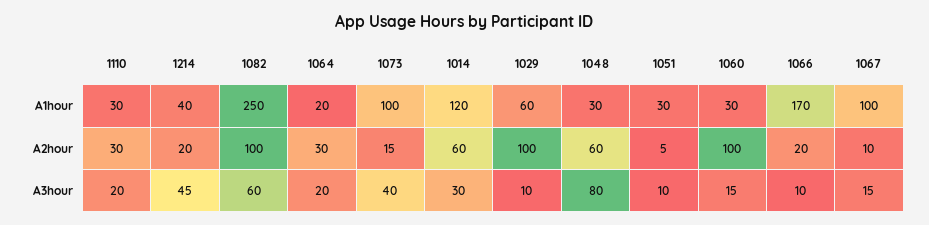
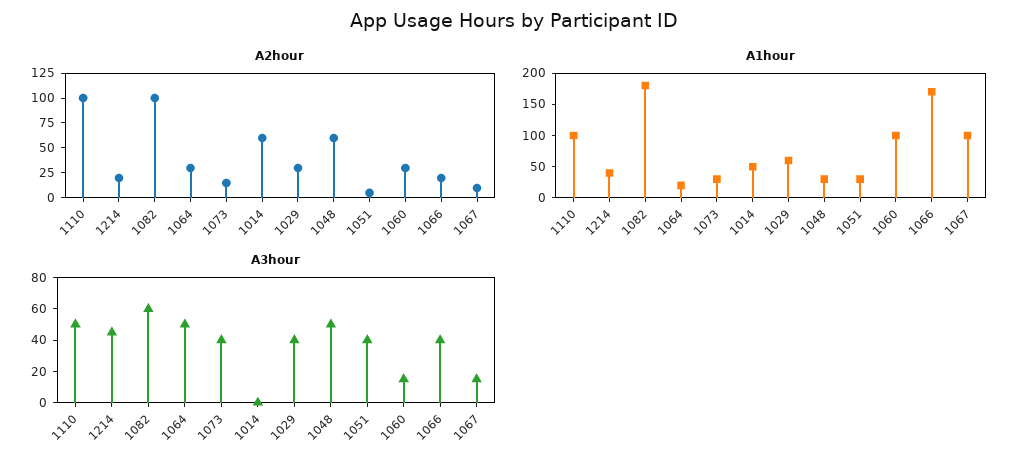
  {
    "A1hour": {
-     "1110": 30,
+     "1110": 100,
      "1214": 40,
-     "1082": 250,
+     "1082": 175,
      "1064": 20,
-     "1073": 100,
+     "1073": 25,
-     "1014": 120,
+     "1014": 50,
      "1029": 60,
      "1048": 30,
      "1051": 30,
-     "1060": 30,
+     "1060": 100,
      "1066": 170,
      "1067": 100
    },
    "A2hour": {
-     "1110": 30,
+     "1110": 100,
      "1214": 20,
      "1082": 100,
      "1064": 30,
      "1073": 15,
      "1014": 60,
-     "1029": 100,
+     "1029": 25,
      "1048": 60,
      "1051": 5,
-     "1060": 100,
+     "1060": 25,
      "1066": 20,
      "1067": 10
    },
    "A3hour": {
-     "1110": 20,
+     "1110": 50,
      "1214": 45,
      "1082": 60,
-     "1064": 20,
+     "1064": 50,
      "1073": 40,
-     "1014": 30,
+     "1014": 0,
-     "1029": 10,
+     "1029": 40,
-     "1048": 80,
+     "1048": 50,
-     "1051": 10,
+     "1051": 40,
      "1060": 15,
-     "1066": 10,
+     "1066": 40,
      "1067": 15
    }
  }

